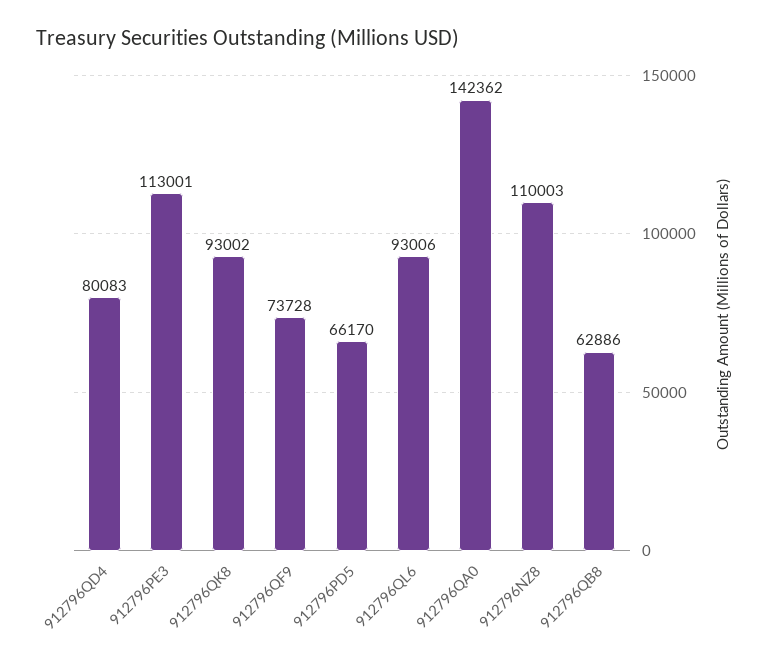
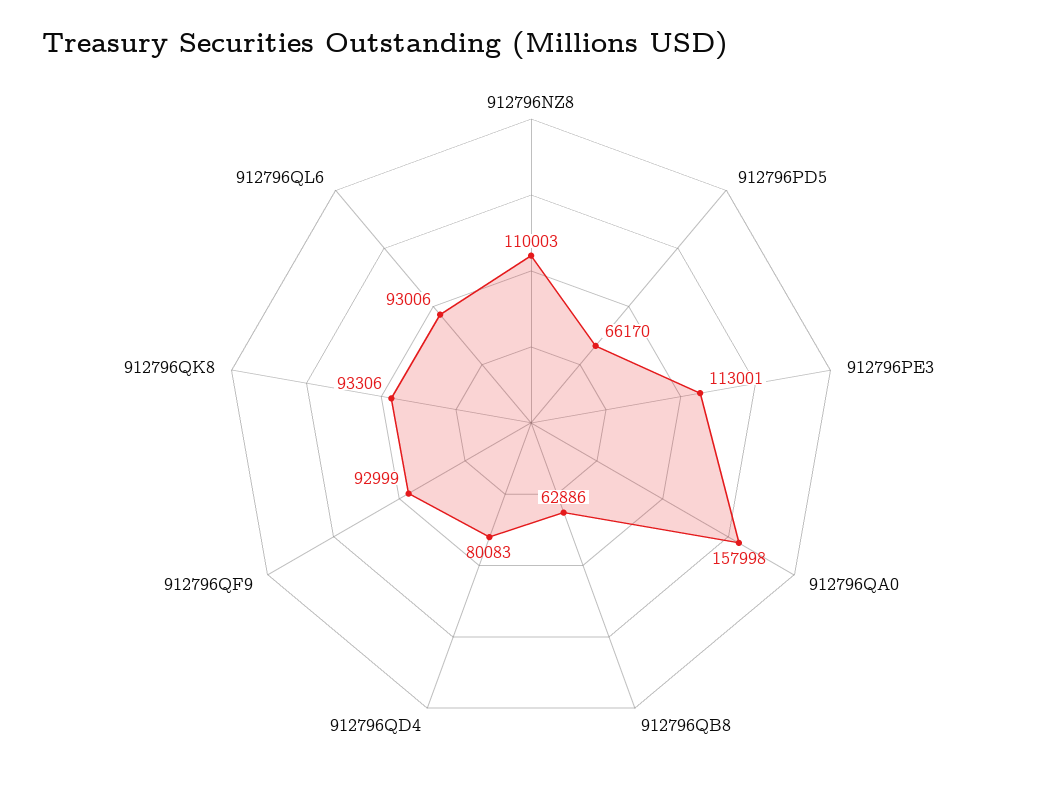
  {
    "912796QD4": 80083,
    "912796PE3": 113001,
-   "912796QK8": 93002,
+   "912796QK8": 93306,
-   "912796QF9": 73728,
+   "912796QF9": 92999,
    "912796PD5": 66170,
    "912796QL6": 93006,
-   "912796QA0": 142362,
+   "912796QA0": 157998,
    "912796NZ8": 110003,
    "912796QB8": 62886
  }

